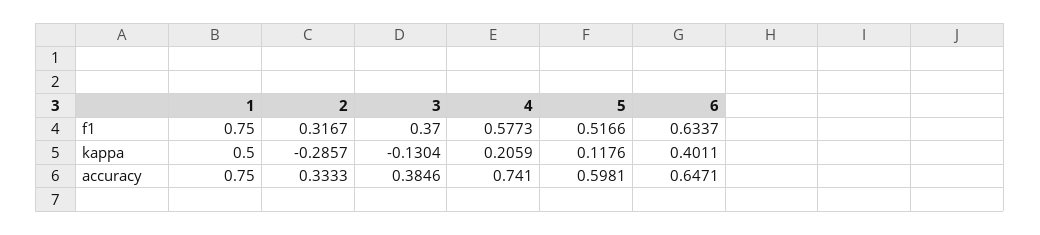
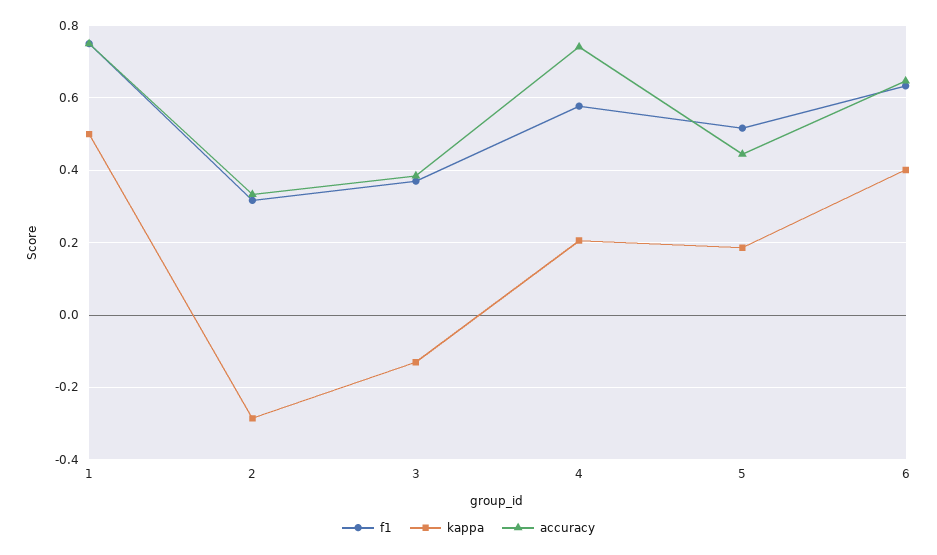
  {
    "f1": {
      "1": 0.75,
      "2": 0.3167,
      "3": 0.37,
      "4": 0.5773,
      "5": 0.5166,
      "6": 0.6337
    },
    "kappa": {
      "1": 0.5,
      "2": -0.2857,
      "3": -0.1304,
      "4": 0.2059,
-     "5": 0.1176,
+     "5": 0.18,
      "6": 0.4011
    },
    "accuracy": {
      "1": 0.75,
      "2": 0.3333,
      "3": 0.3846,
      "4": 0.741,
-     "5": 0.5981,
+     "5": 0.44,
      "6": 0.6471
    }
  }

